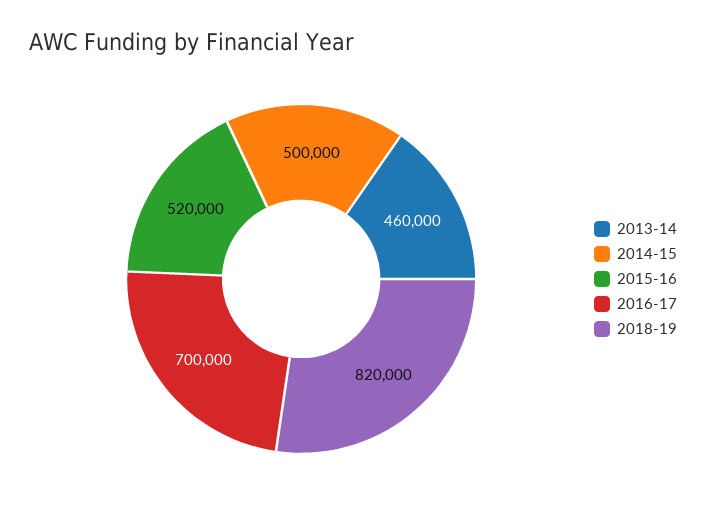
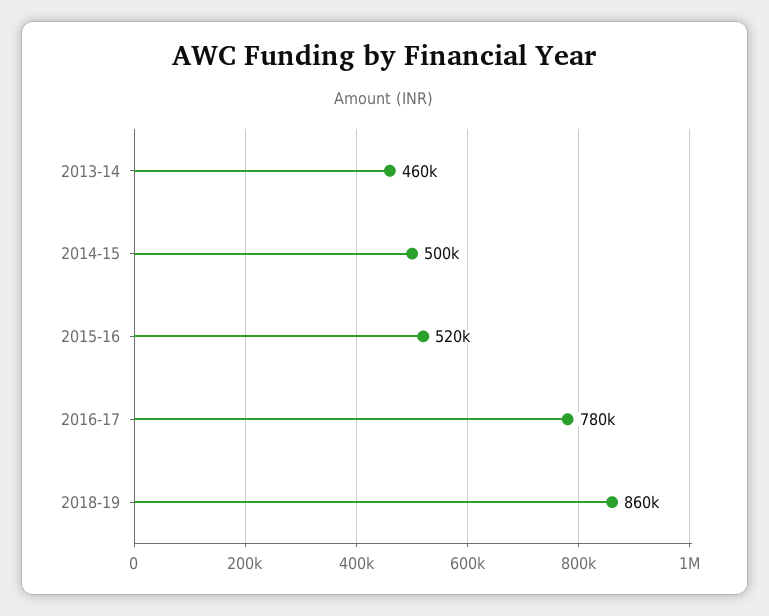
  {
    "2013-14": 460000,
    "2014-15": 500000,
    "2015-16": 520000,
-   "2016-17": 700000,
+   "2016-17": 780000,
-   "2018-19": 820000
+   "2018-19": 860000
  }

